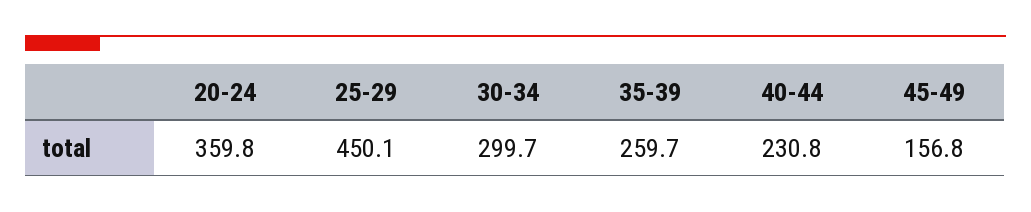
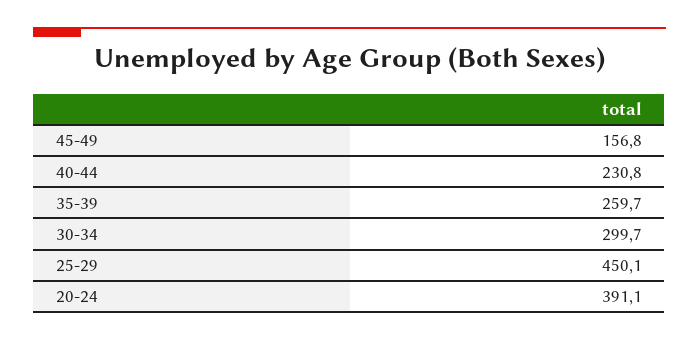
  {
-   "20-24": 359.8,
+   "20-24": 391.1,
    "25-29": 450.1,
    "30-34": 299.7,
    "35-39": 259.7,
    "40-44": 230.8,
    "45-49": 156.8
  }

